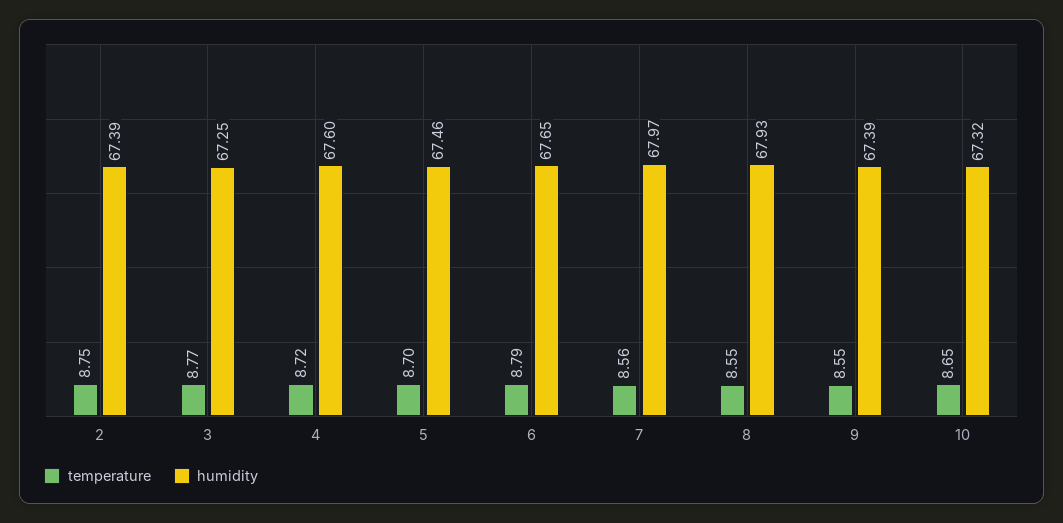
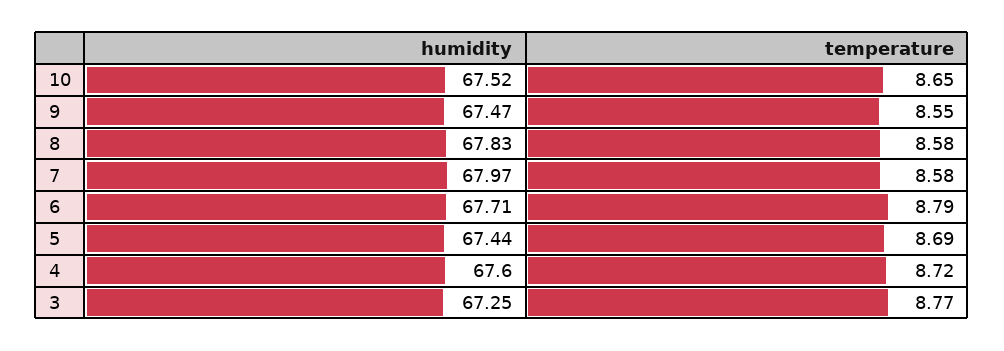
  {
    "temperature": {
-     "2": 8.75,
      "3": 8.77,
      "4": 8.72,
-     "5": 8.7,
+     "5": 8.69,
      "6": 8.79,
-     "7": 8.56,
+     "7": 8.58,
-     "8": 8.55,
+     "8": 8.58,
      "9": 8.55,
      "10": 8.65
    },
    "humidity": {
-     "2": 67.39,
      "3": 67.25,
      "4": 67.6,
-     "5": 67.46,
+     "5": 67.44,
-     "6": 67.65,
+     "6": 67.71,
      "7": 67.97,
-     "8": 67.93,
+     "8": 67.83,
-     "9": 67.39,
+     "9": 67.47,
-     "10": 67.32
+     "10": 67.52
    }
  }

